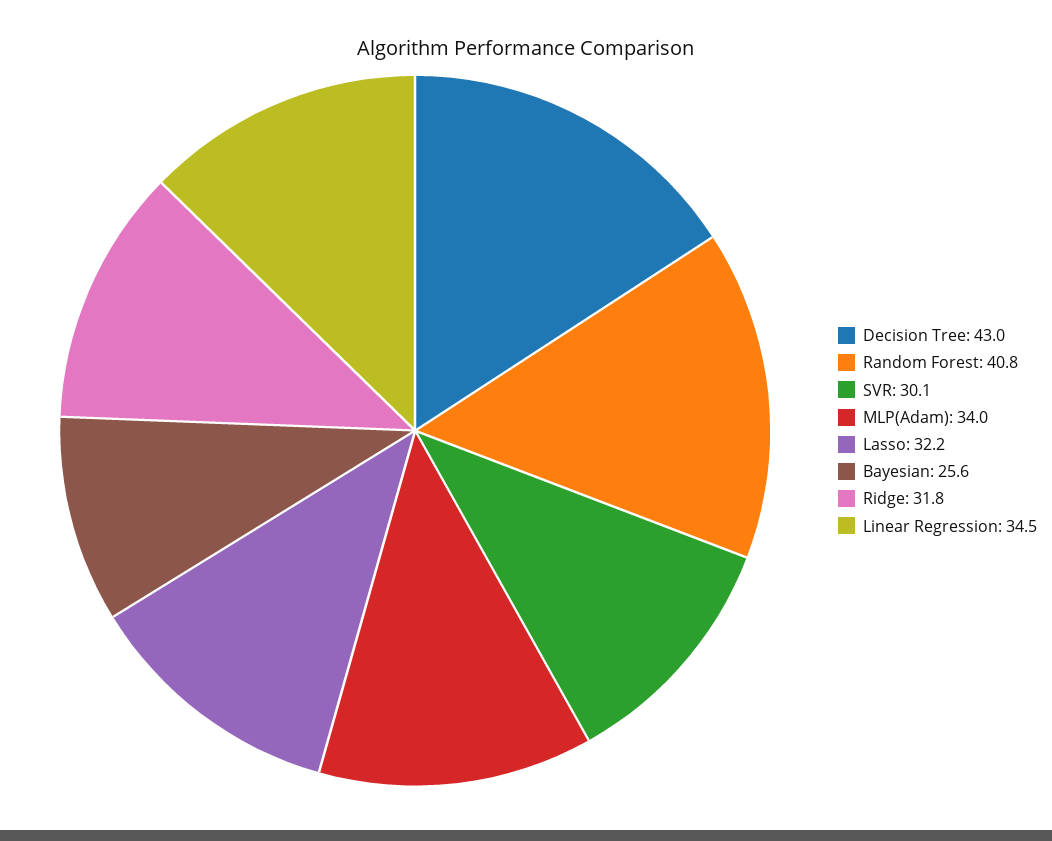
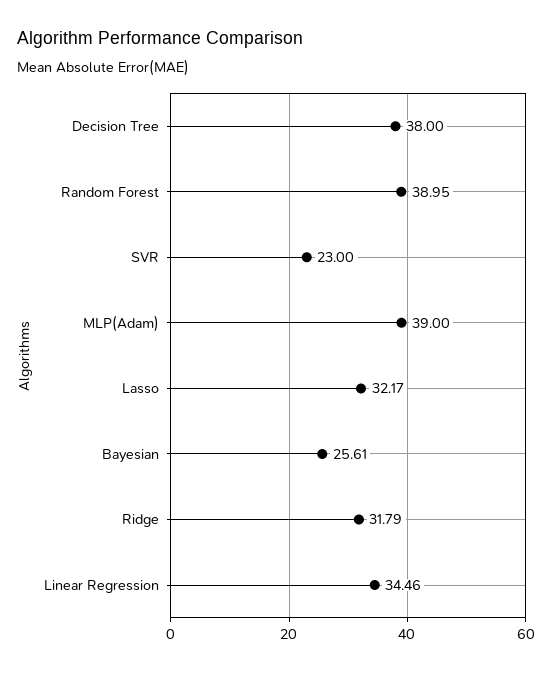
  {
-   "Decision Tree": 43,
+   "Decision Tree": 38,
-   "Random Forest": 40.8,
+   "Random Forest": 38.95,
-   "SVR": 30.1,
+   "SVR": 23,
-   "MLP(Adam)": 34,
+   "MLP(Adam)": 39,
    "Lasso": 32.17,
    "Bayesian": 25.61,
    "Ridge": 31.79,
    "Linear Regression": 34.46
  }

